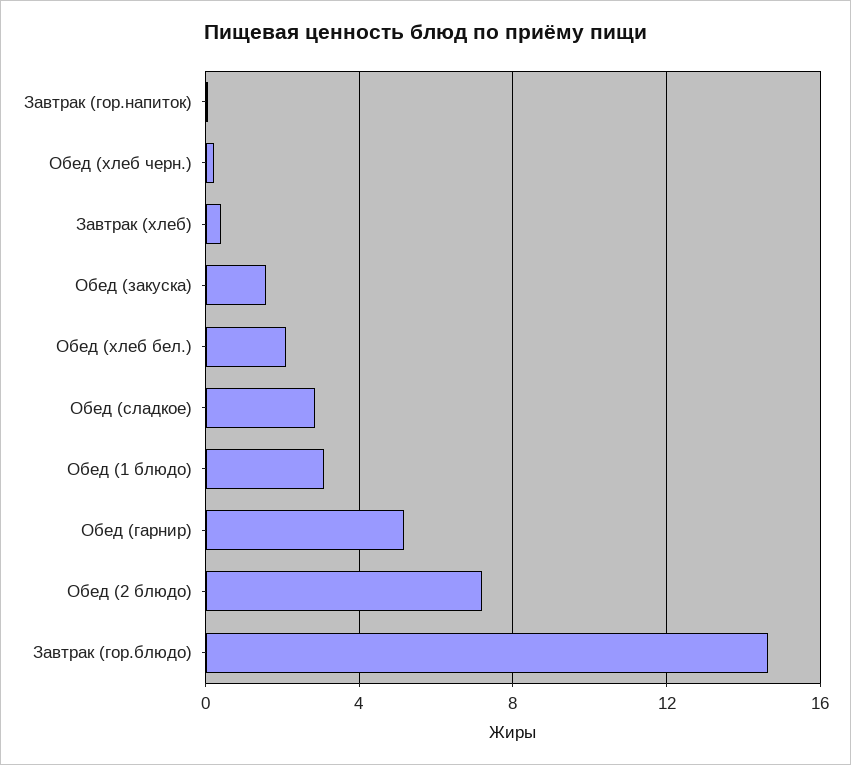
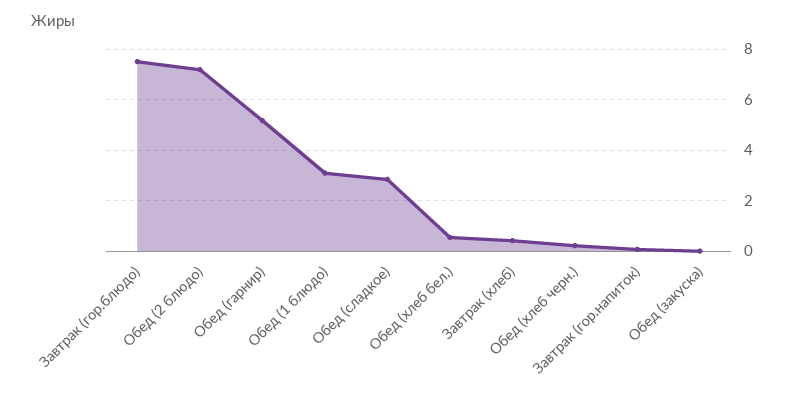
  {
    "Завтрак (гор.напиток)": 0,
    "Обед (хлеб черн.)": 0.25,
    "Завтрак (хлеб)": 0.5,
-   "Обед (закуска)": 1.5,
+   "Обед (закуска)": 0,
-   "Обед (хлеб бел.)": 2,
+   "Обед (хлеб бел.)": 0.5,
    "Обед (сладкое)": 2.75,
    "Обед (1 блюдо)": 3,
    "Обед (гарнир)": 5.25,
    "Обед (2 блюдо)": 7.25,
-   "Завтрак (гор.блюдо)": 14.5
+   "Завтрак (гор.блюдо)": 7.5
  }

